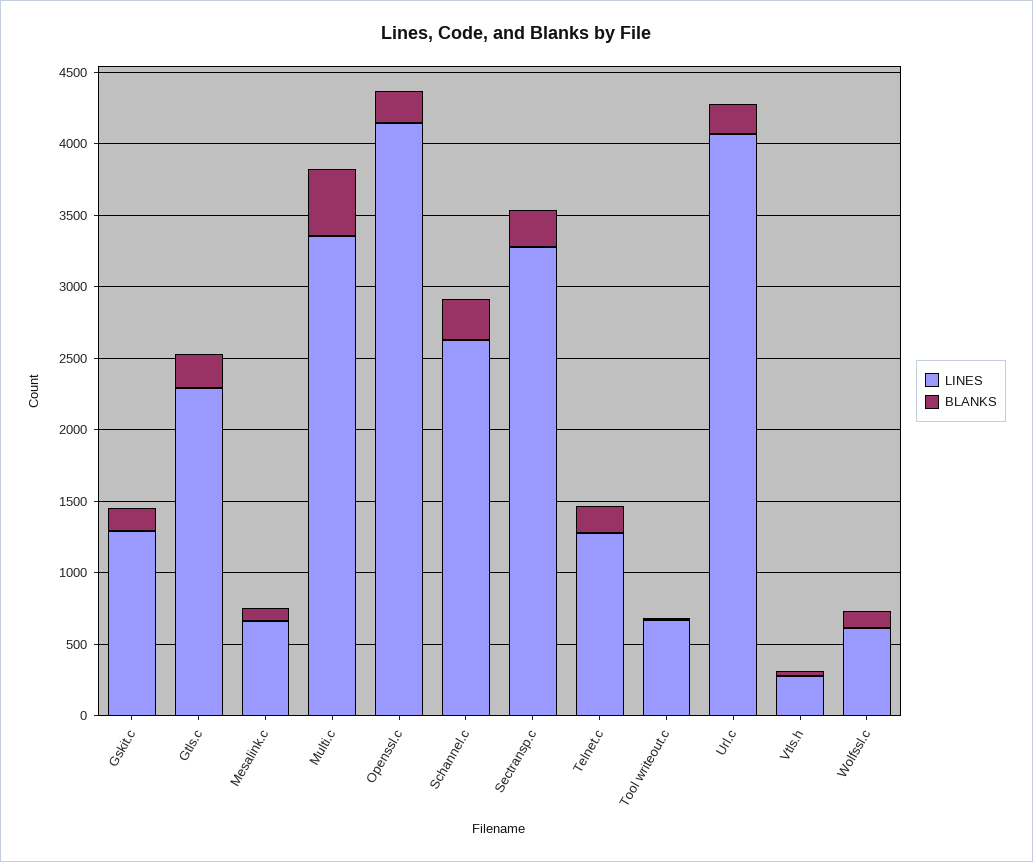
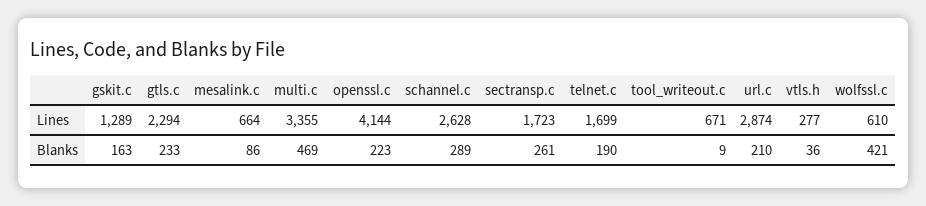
  {
    "LINES": {
      "Gskit.c": 1289,
      "Gtls.c": 2294,
      "Mesalink.c": 664,
      "Multi.c": 3355,
      "Openssl.c": 4144,
      "Schannel.c": 2628,
-     "Sectransp.c": 3300,
+     "Sectransp.c": 1723,
-     "Telnet.c": 1300,
+     "Telnet.c": 1699,
      "Tool writeout.c": 671,
-     "Url.c": 4100,
+     "Url.c": 2874,
      "Vtls.h": 277,
      "Wolfssl.c": 610
    },
    "BLANKS": {
      "Gskit.c": 163,
      "Gtls.c": 233,
      "Mesalink.c": 86,
      "Multi.c": 469,
      "Openssl.c": 223,
      "Schannel.c": 289,
      "Sectransp.c": 261,
      "Telnet.c": 190,
      "Tool writeout.c": 9,
      "Url.c": 210,
      "Vtls.h": 36,
-     "Wolfssl.c": 100
+     "Wolfssl.c": 421
    }
  }

